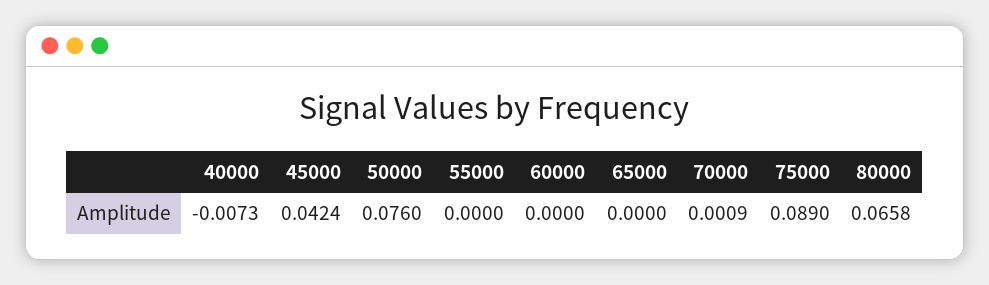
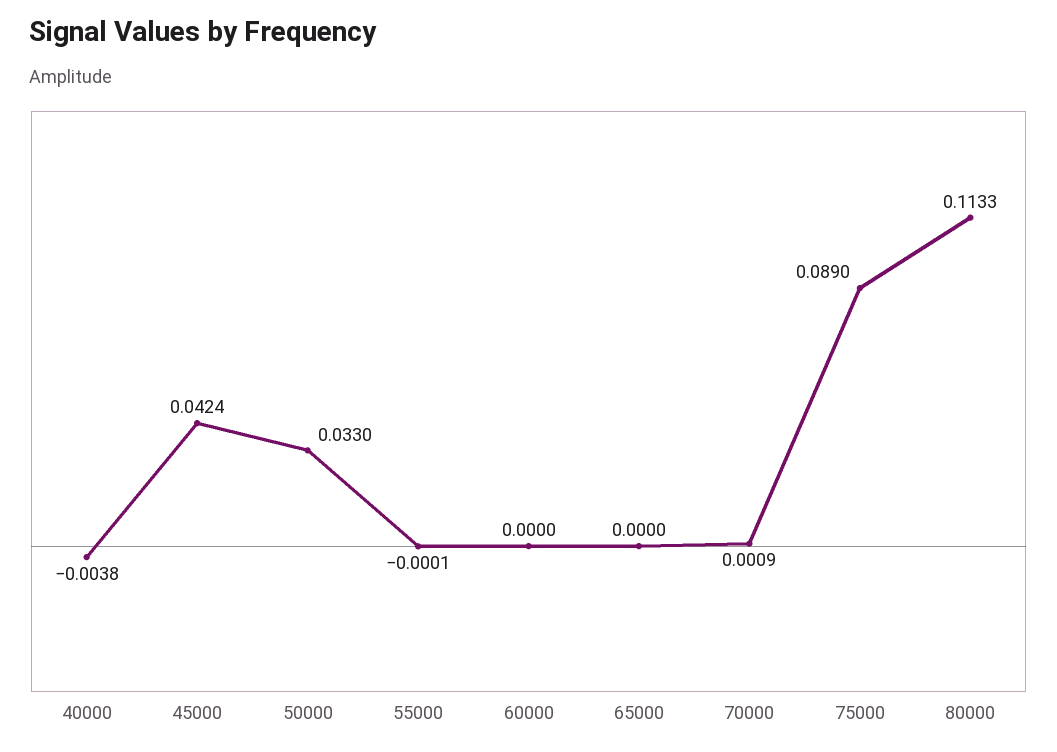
  {
-   "40000": -0.0073,
+   "40000": -0.0038,
    "45000": 0.0424,
-   "50000": 0.076,
+   "50000": 0.033,
-   "55000": 0,
+   "55000": -0.0001,
    "60000": 0,
    "65000": 0,
    "70000": 0.0009,
    "75000": 0.089,
-   "80000": 0.0658
+   "80000": 0.1133
  }

